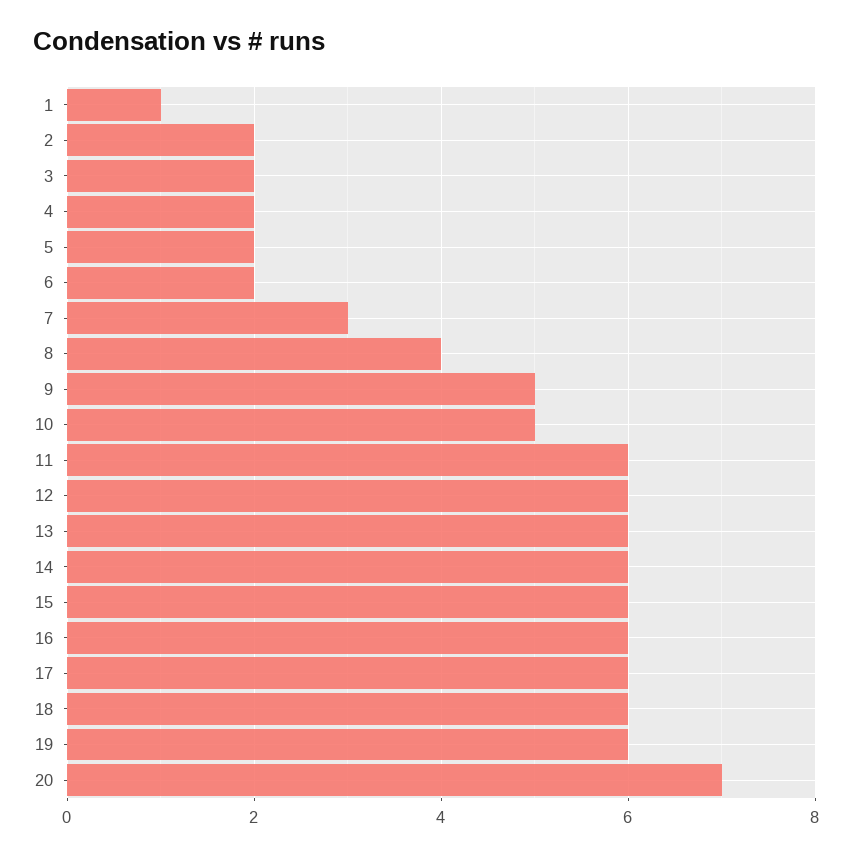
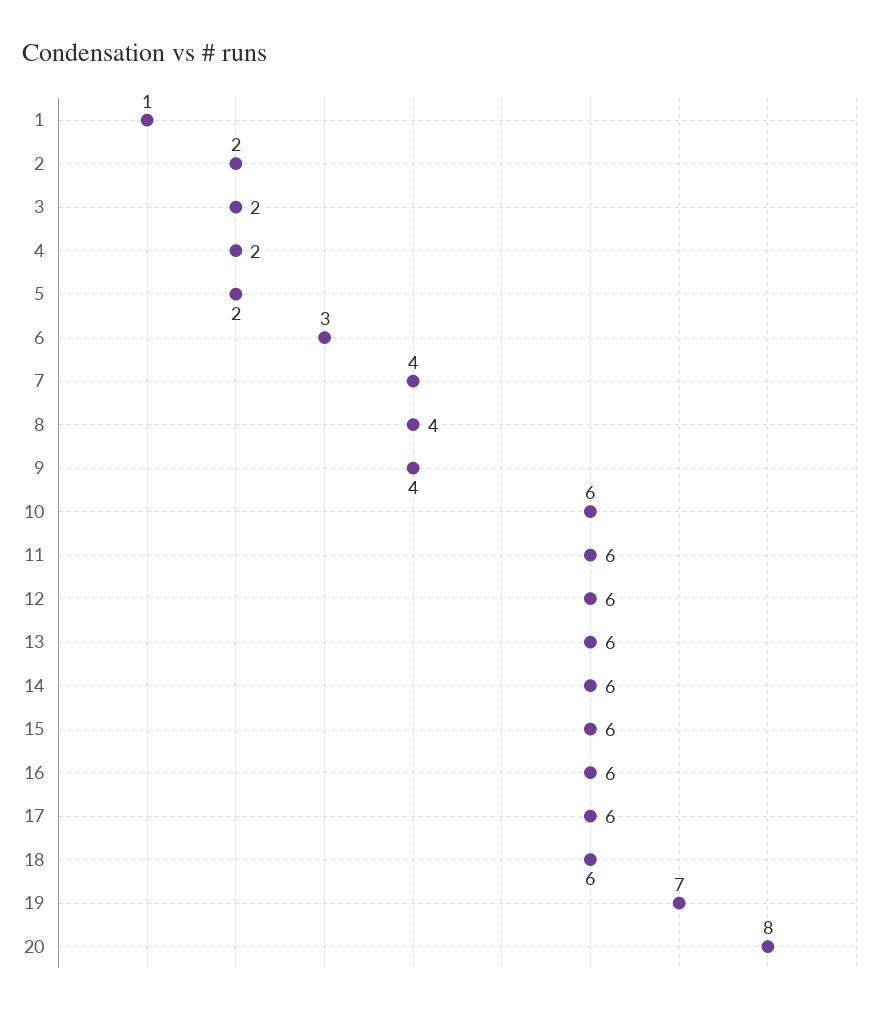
  {
    "1": 1,
    "2": 2,
    "3": 2,
    "4": 2,
    "5": 2,
-   "6": 2,
+   "6": 3,
-   "7": 3,
+   "7": 4,
    "8": 4,
-   "9": 5,
+   "9": 4,
-   "10": 5,
+   "10": 6,
    "11": 6,
    "12": 6,
    "13": 6,
    "14": 6,
    "15": 6,
    "16": 6,
    "17": 6,
    "18": 6,
-   "19": 6,
+   "19": 7,
-   "20": 7
+   "20": 8
  }

